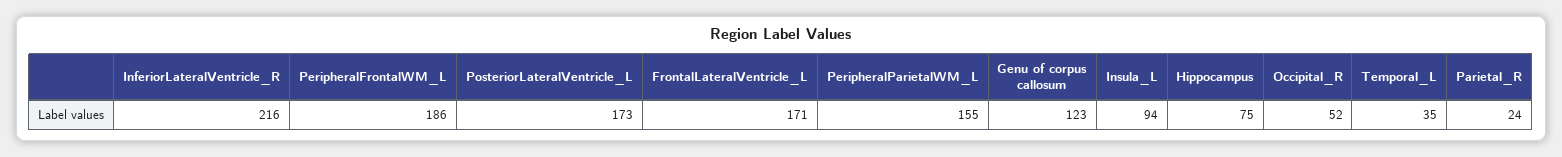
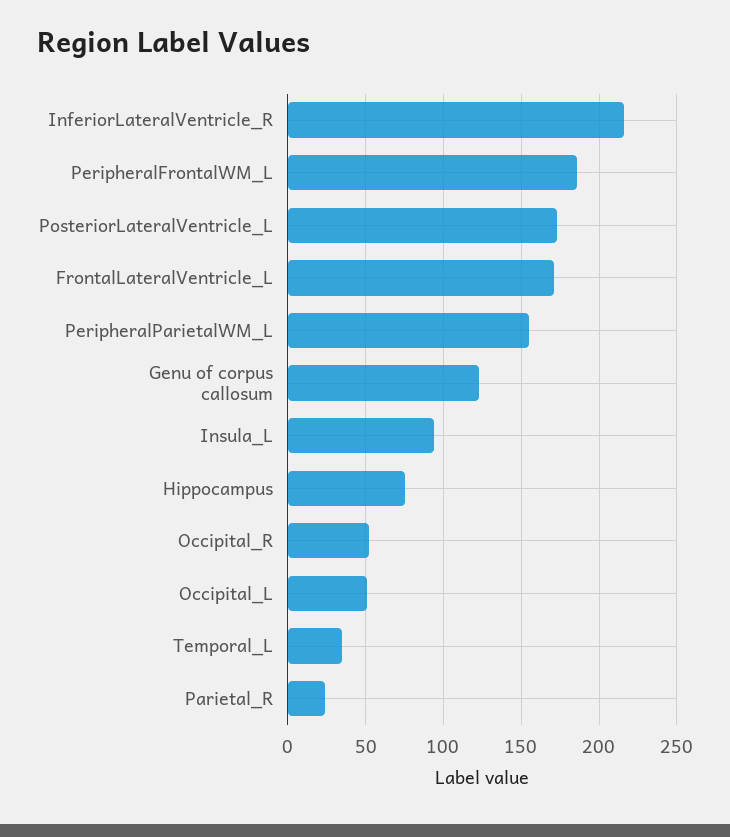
  {
    "InferiorLateralVentricle_R": 216,
    "PeripheralFrontalWM_L": 186,
    "PosteriorLateralVentricle_L": 173,
    "FrontalLateralVentricle_L": 171,
    "PeripheralParietalWM_L": 155,
    "Genu of corpus callosum": 123,
    "Insula_L": 94,
    "Hippocampus": 75,
    "Occipital_R": 52,
    "Temporal_L": 35,
-   "Parietal_R": 24
+   "Parietal_R": 24,
+   "Occipital_L": 50
  }

